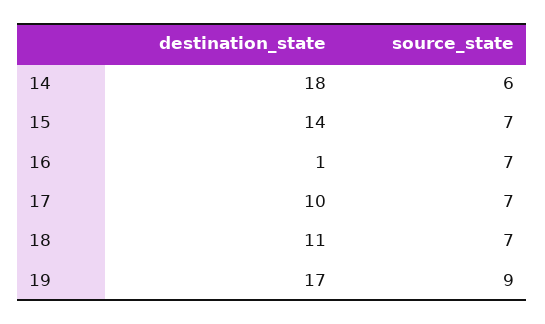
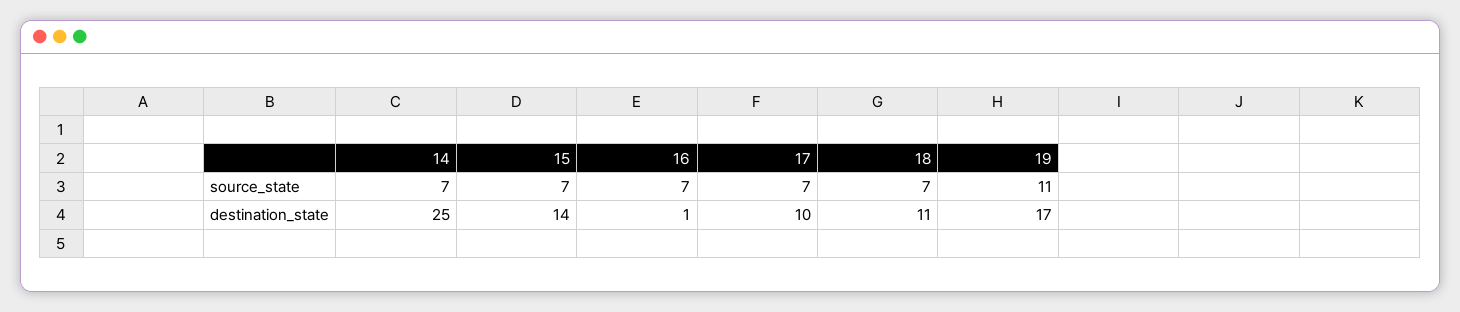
  {
    "destination_state": {
-     "14": 18,
+     "14": 25,
      "15": 14,
      "16": 1,
      "17": 10,
      "18": 11,
      "19": 17
    },
    "source_state": {
-     "14": 6,
+     "14": 7,
      "15": 7,
      "16": 7,
      "17": 7,
      "18": 7,
-     "19": 9
+     "19": 11
    }
  }

